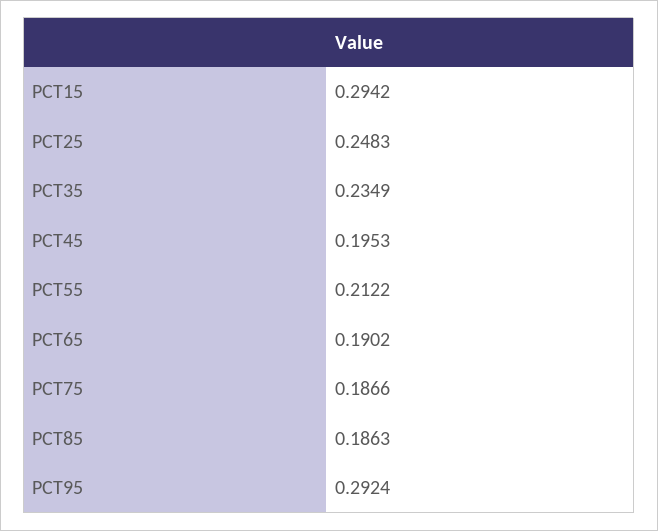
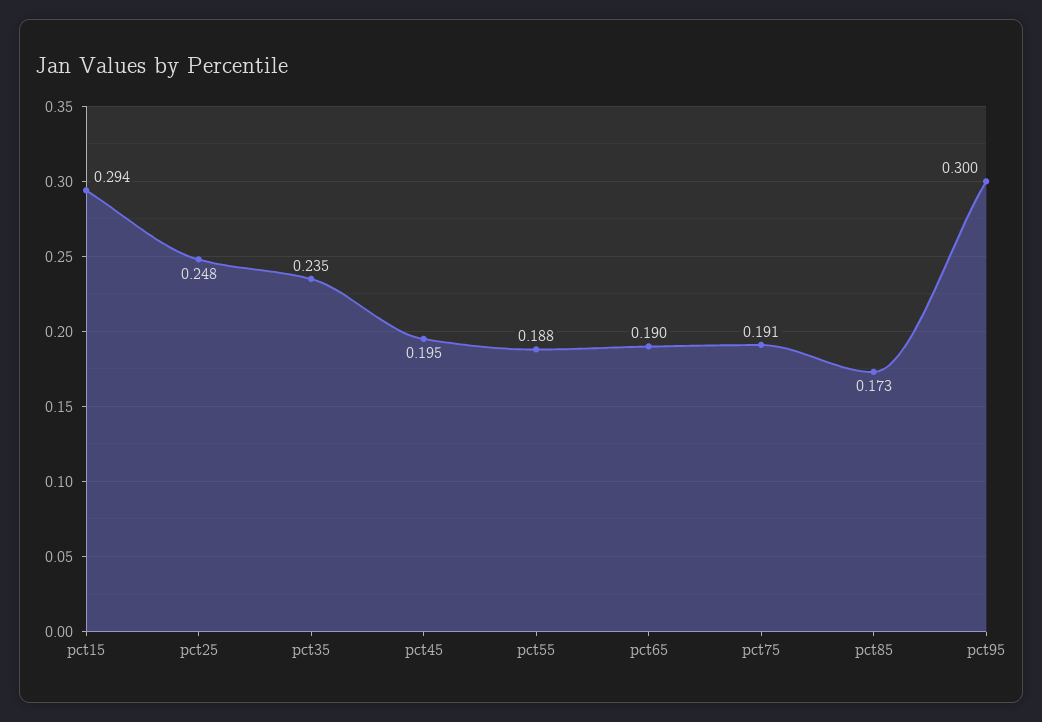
  {
    "PCT15": 0.2942,
    "PCT25": 0.2483,
    "PCT35": 0.2349,
    "PCT45": 0.1953,
-   "PCT55": 0.2122,
+   "PCT55": 0.188,
    "PCT65": 0.1902,
-   "PCT75": 0.1866,
+   "PCT75": 0.191,
-   "PCT85": 0.1863,
+   "PCT85": 0.173,
-   "PCT95": 0.2924
+   "PCT95": 0.3
  }

